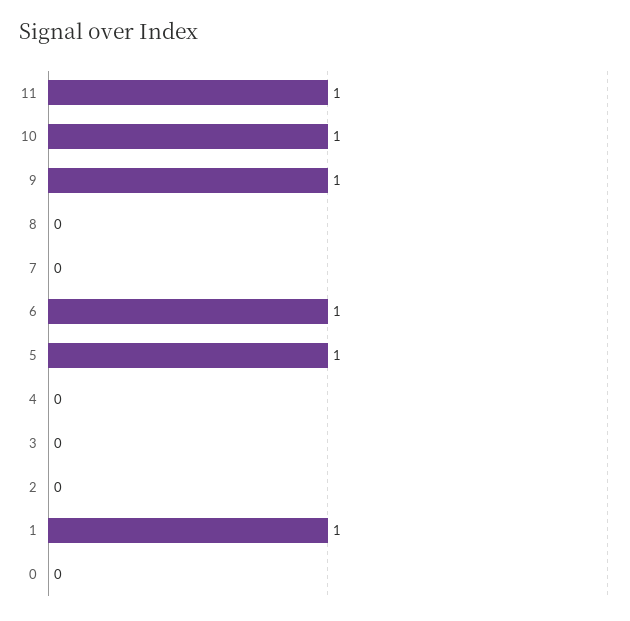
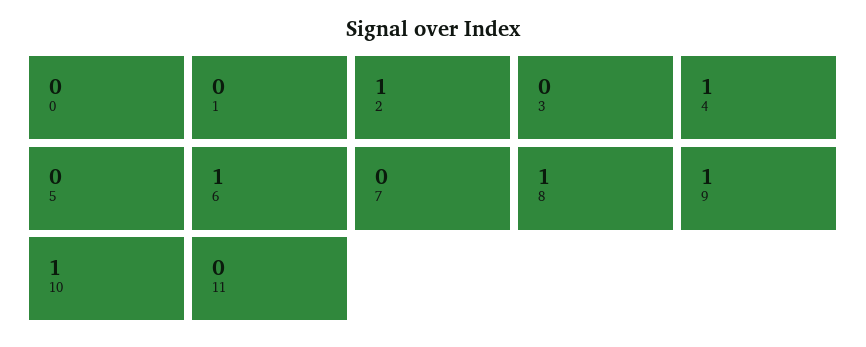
  {
-   "11": 1,
+   "11": 0,
    "10": 1,
    "9": 1,
-   "8": 0,
+   "8": 1,
    "7": 0,
    "6": 1,
-   "5": 1,
+   "5": 0,
-   "4": 0,
+   "4": 1,
    "3": 0,
-   "2": 0,
+   "2": 1,
-   "1": 1,
+   "1": 0,
    "0": 0
  }

